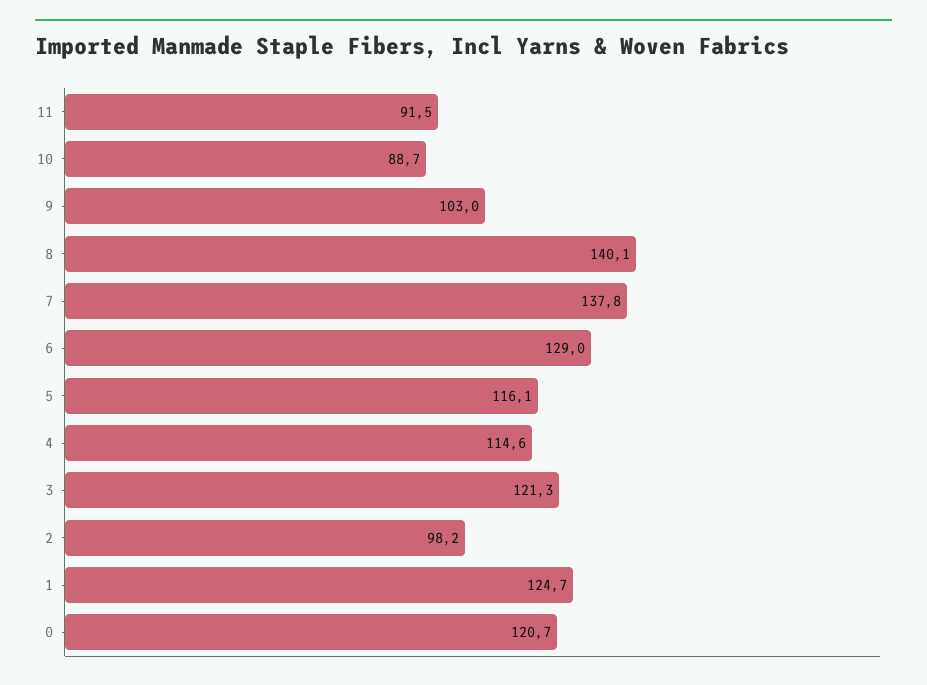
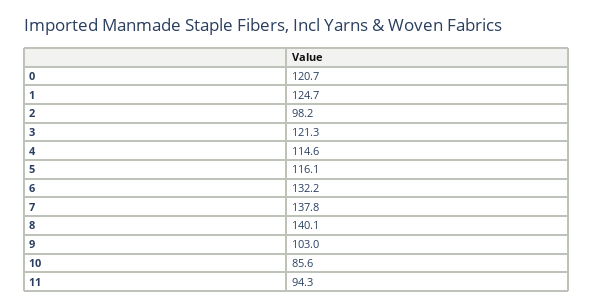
  {
-   "11": 91.5,
+   "11": 94.3,
-   "10": 88.7,
+   "10": 85.6,
    "9": 103,
    "8": 140.1,
    "7": 137.8,
-   "6": 129,
+   "6": 132.2,
    "5": 116.1,
    "4": 114.6,
    "3": 121.3,
    "2": 98.2,
    "1": 124.7,
    "0": 120.7
  }

